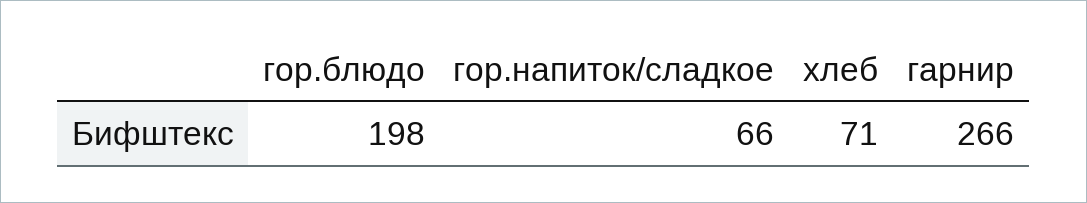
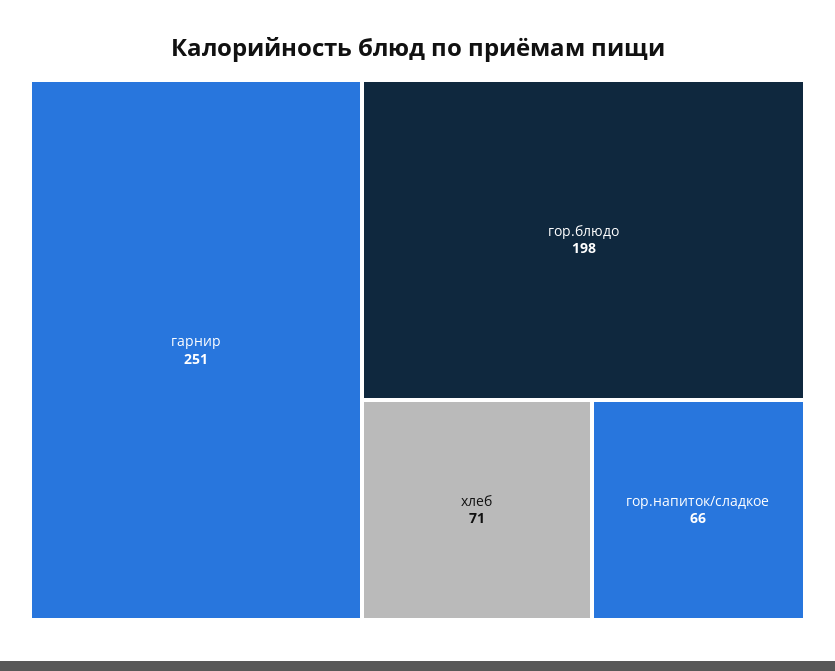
  {
    "гор.блюдо": 198,
    "гор.напиток/сладкое": 66,
    "хлеб": 71,
-   "гарнир": 266
+   "гарнир": 251
  }

